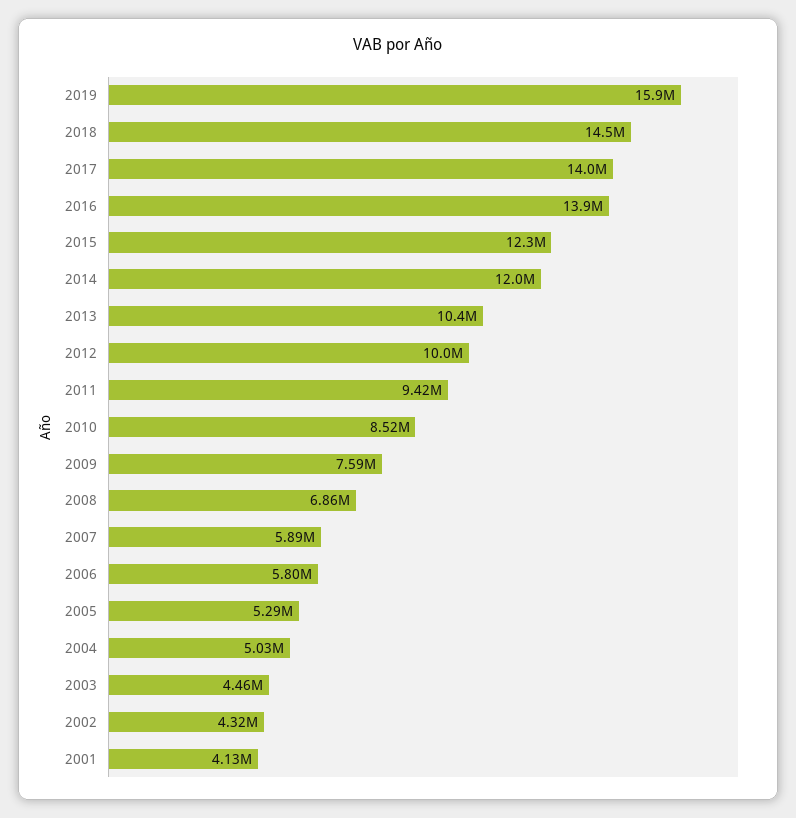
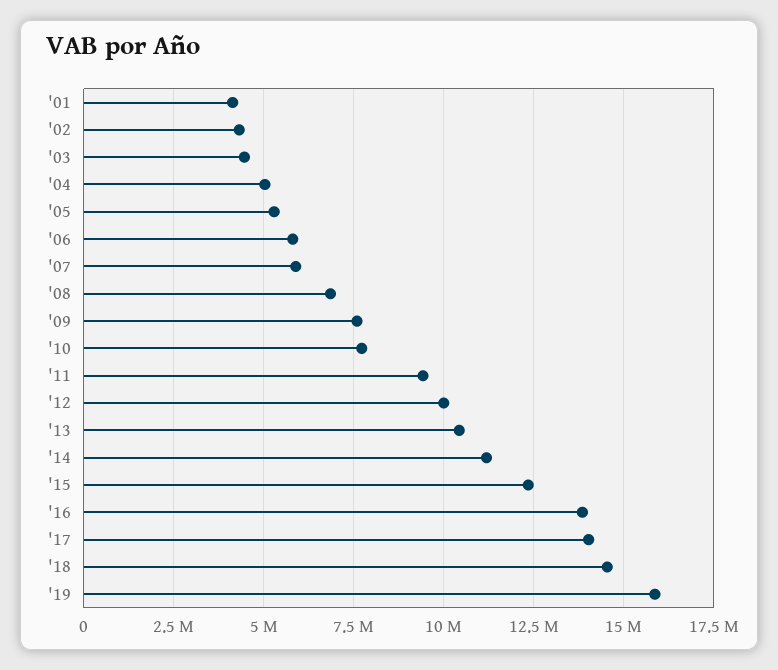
  {
    "2019": 15900000,
    "2018": 14500000,
    "2017": 14000000,
    "2016": 13900000,
    "2015": 12300000,
-   "2014": 12000000,
+   "2014": 11250000,
    "2013": 10400000,
    "2012": 10000000,
    "2011": 9420000,
-   "2010": 8520000,
+   "2010": 7750000,
    "2009": 7590000,
    "2008": 6860000,
    "2007": 5890000,
    "2006": 5800000,
    "2005": 5290000,
    "2004": 5030000,
    "2003": 4460000,
    "2002": 4320000,
    "2001": 4130000
  }

